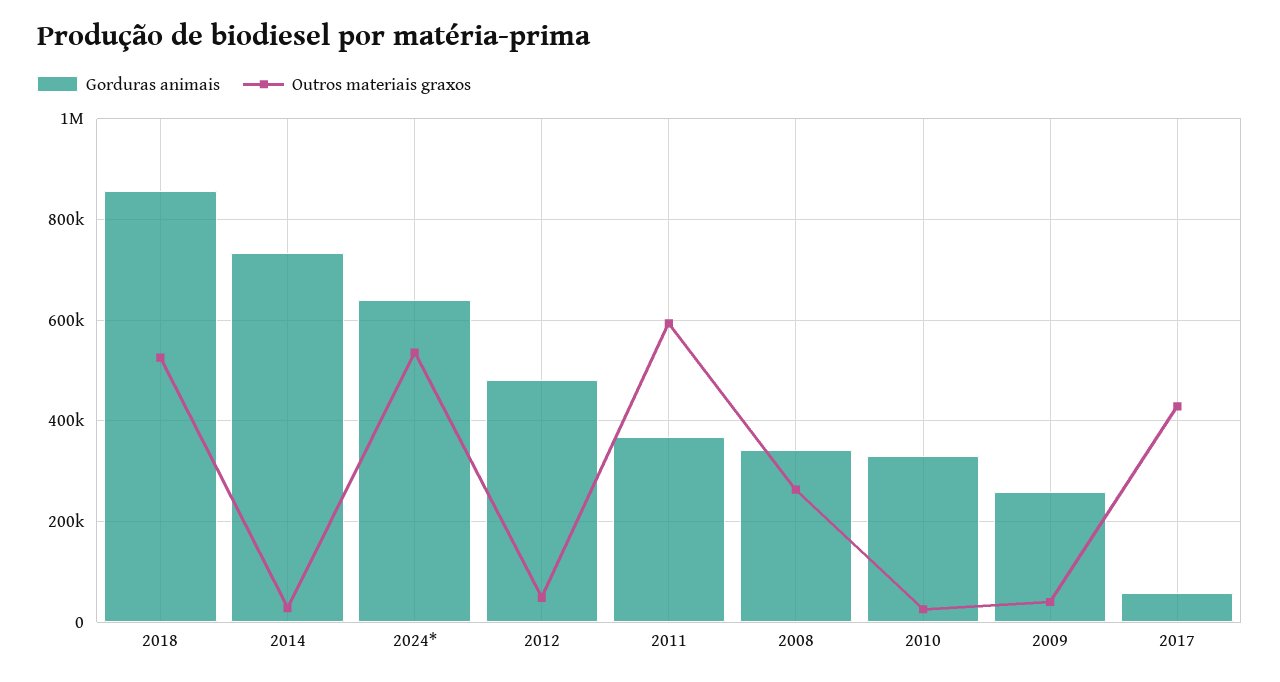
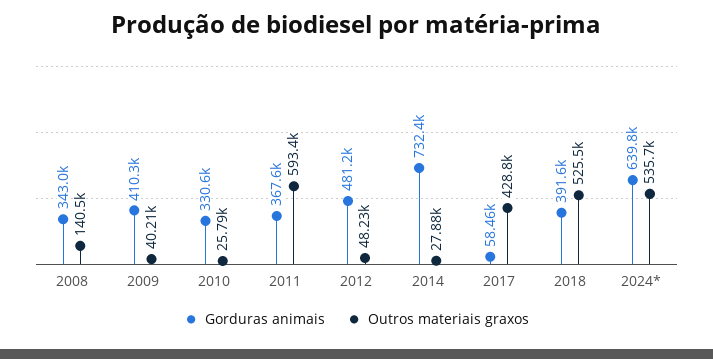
  {
    "Gorduras animais": {
-     "2018": 860000,
+     "2018": 391600,
      "2014": 732400,
      "2024*": 639800,
      "2012": 481200,
      "2011": 367600,
      "2008": 343000,
      "2010": 330600,
-     "2009": 260000,
+     "2009": 410300,
      "2017": 58460
    },
    "Outros materiais graxos": {
      "2018": 525500,
      "2014": 27880,
      "2024*": 535700,
      "2012": 48230,
      "2011": 593400,
-     "2008": 260000,
+     "2008": 140500,
      "2010": 25790,
      "2009": 40210,
      "2017": 428800
    }
  }

